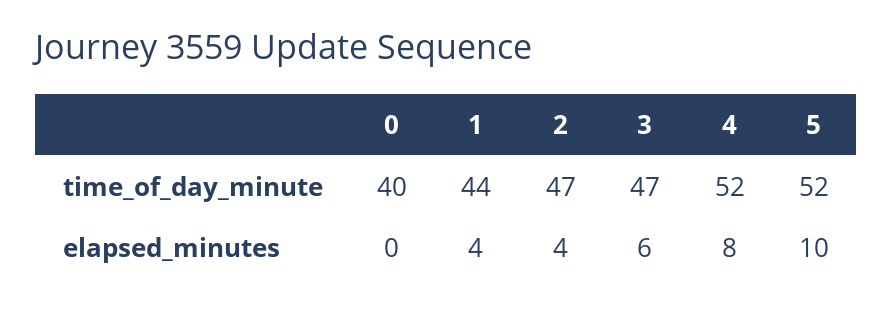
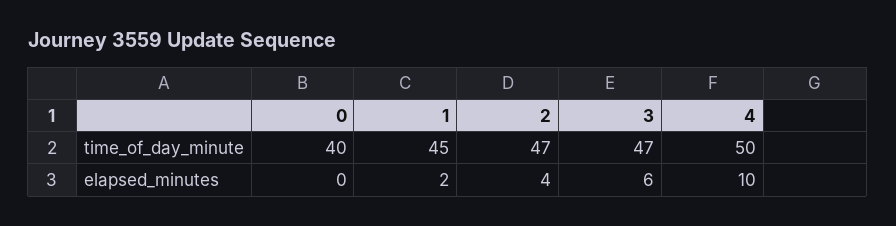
  {
    "0": {
      "time_of_day_minute": 40,
      "elapsed_minutes": 0
    },
    "1": {
-     "time_of_day_minute": 44,
+     "time_of_day_minute": 45,
-     "elapsed_minutes": 4
+     "elapsed_minutes": 2
    },
    "2": {
      "time_of_day_minute": 47,
      "elapsed_minutes": 4
    },
    "3": {
      "time_of_day_minute": 47,
      "elapsed_minutes": 6
    },
    "4": {
-     "time_of_day_minute": 52,
+     "time_of_day_minute": 50,
-     "elapsed_minutes": 8
+     "elapsed_minutes": 10
-   },
+   }
-   "5": {
-     "time_of_day_minute": 52,
-     "elapsed_minutes": 10
-   }
  }

